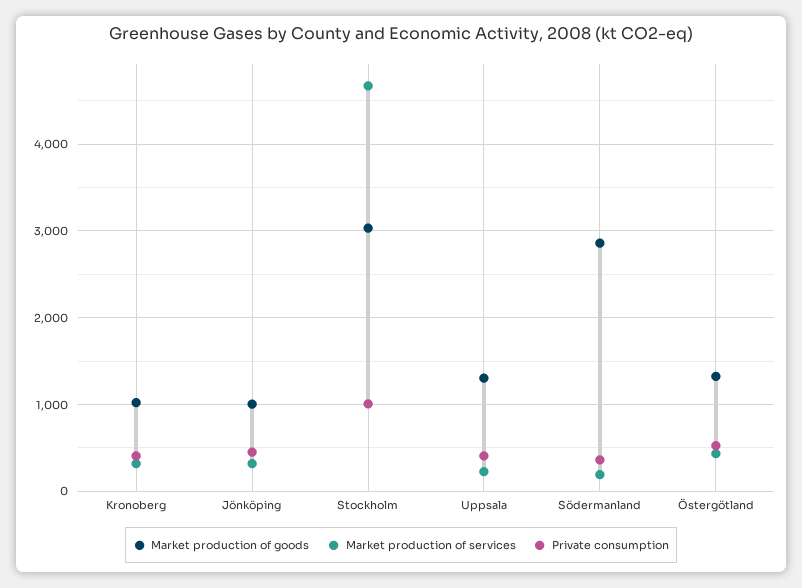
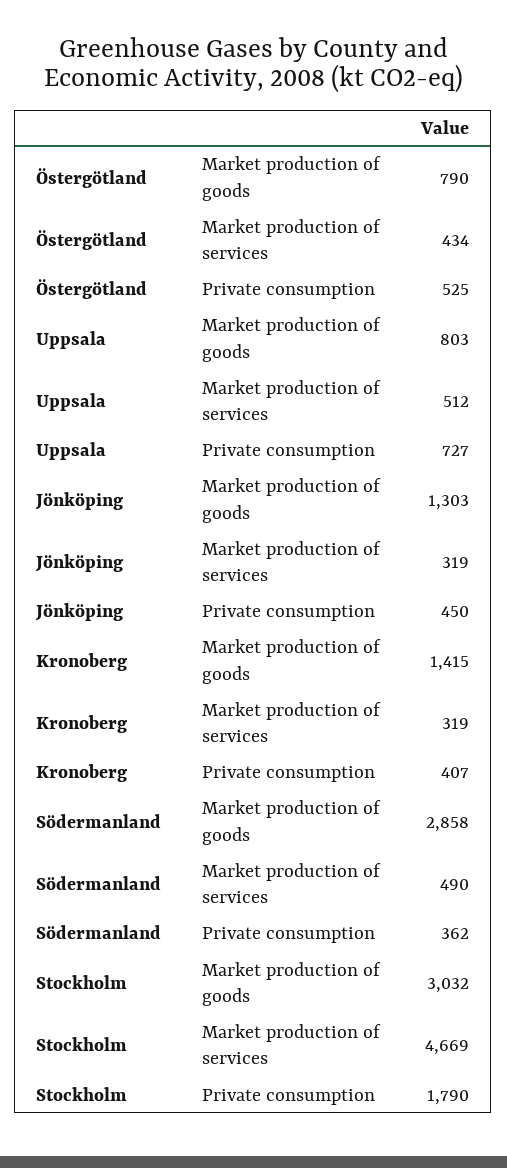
  {
    "Market production of goods": {
-     "Kronoberg": 1000,
+     "Kronoberg": 1415,
-     "Jönköping": 1000,
+     "Jönköping": 1303,
      "Stockholm": 3032,
-     "Uppsala": 1300,
+     "Uppsala": 803,
      "Södermanland": 2858,
-     "Östergötland": 1300
+     "Östergötland": 790
    },
    "Market production of services": {
      "Kronoberg": 319,
      "Jönköping": 319,
      "Stockholm": 4669,
-     "Uppsala": 200,
+     "Uppsala": 512,
-     "Södermanland": 200,
+     "Södermanland": 490,
      "Östergötland": 434
    },
    "Private consumption": {
      "Kronoberg": 407,
      "Jönköping": 450,
-     "Stockholm": 1000,
+     "Stockholm": 1790,
-     "Uppsala": 400,
+     "Uppsala": 727,
      "Södermanland": 362,
      "Östergötland": 525
    }
  }

